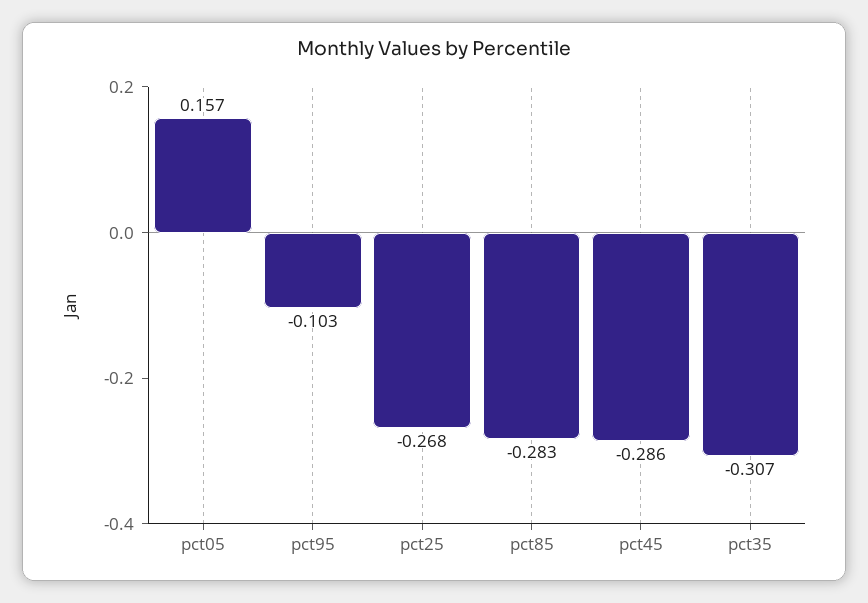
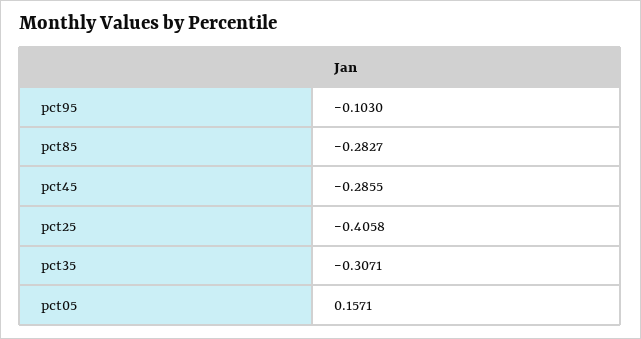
  {
    "pct05": 0.1571,
    "pct95": -0.103,
-   "pct25": -0.268,
+   "pct25": -0.4058,
    "pct85": -0.2827,
    "pct45": -0.2855,
    "pct35": -0.3071
  }

